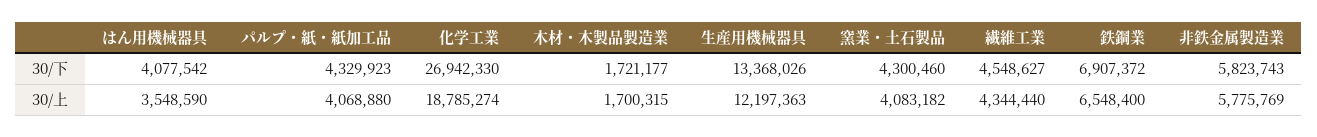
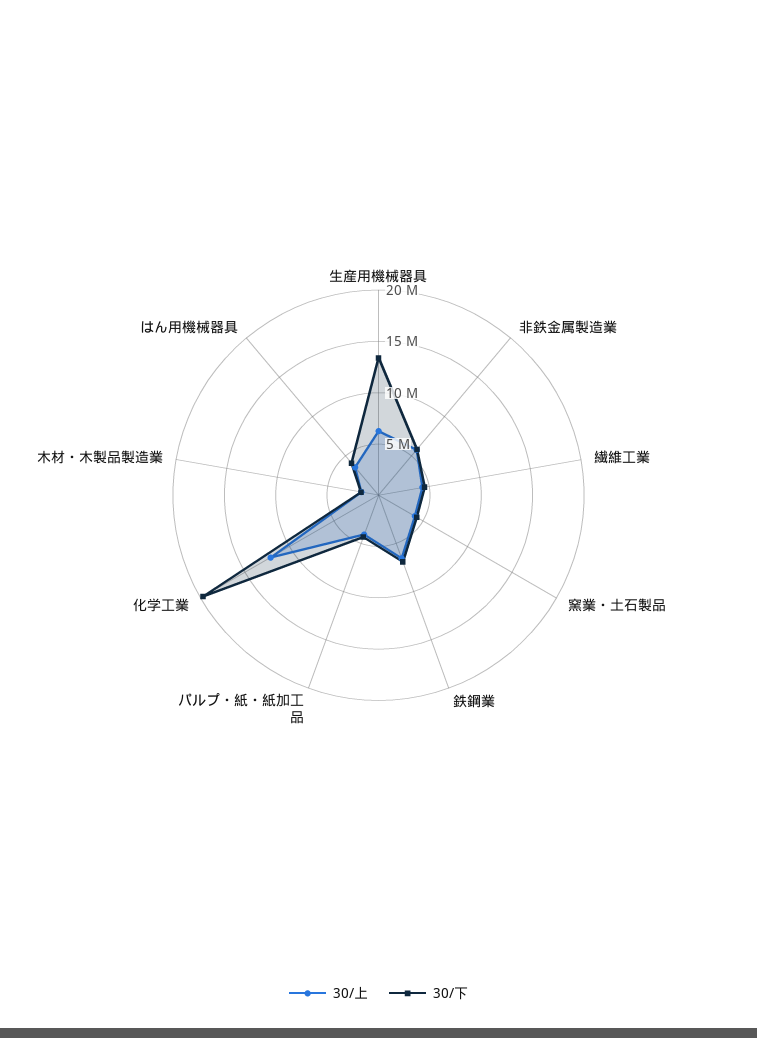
  {
    "30/下": {
      "はん用機械器具": 4077542,
      "パルプ・紙・紙加工品": 4329923,
-     "化学工業": 26942330,
+     "化学工業": 20000000,
      "木材・木製品製造業": 1721177,
      "生産用機械器具": 13368026,
      "窯業・土石製品": 4300460,
      "繊維工業": 4548627,
      "鉄鋼業": 6907372,
      "非鉄金属製造業": 5823743
    },
    "30/上": {
      "はん用機械器具": 3548590,
      "パルプ・紙・紙加工品": 4068880,
-     "化学工業": 18785274,
+     "化学工業": 12000000,
      "木材・木製品製造業": 1700315,
-     "生産用機械器具": 12197363,
+     "生産用機械器具": 6000000,
      "窯業・土石製品": 4083182,
      "繊維工業": 4344440,
      "鉄鋼業": 6548400,
      "非鉄金属製造業": 5775769
    }
  }

